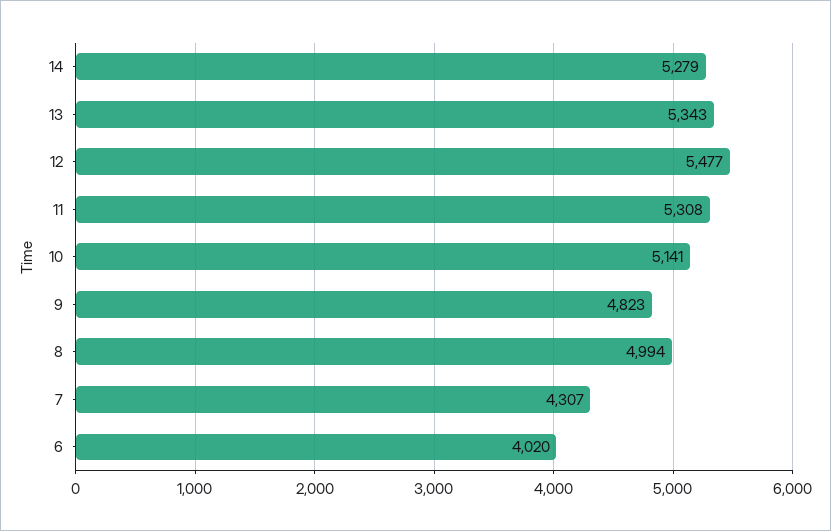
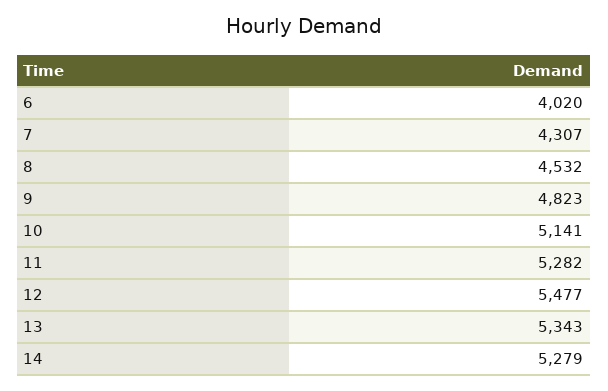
  {
    "14": 5279,
    "13": 5343,
    "12": 5477,
-   "11": 5308,
+   "11": 5282,
    "10": 5141,
    "9": 4823,
-   "8": 4994,
+   "8": 4532,
    "7": 4307,
    "6": 4020
  }

